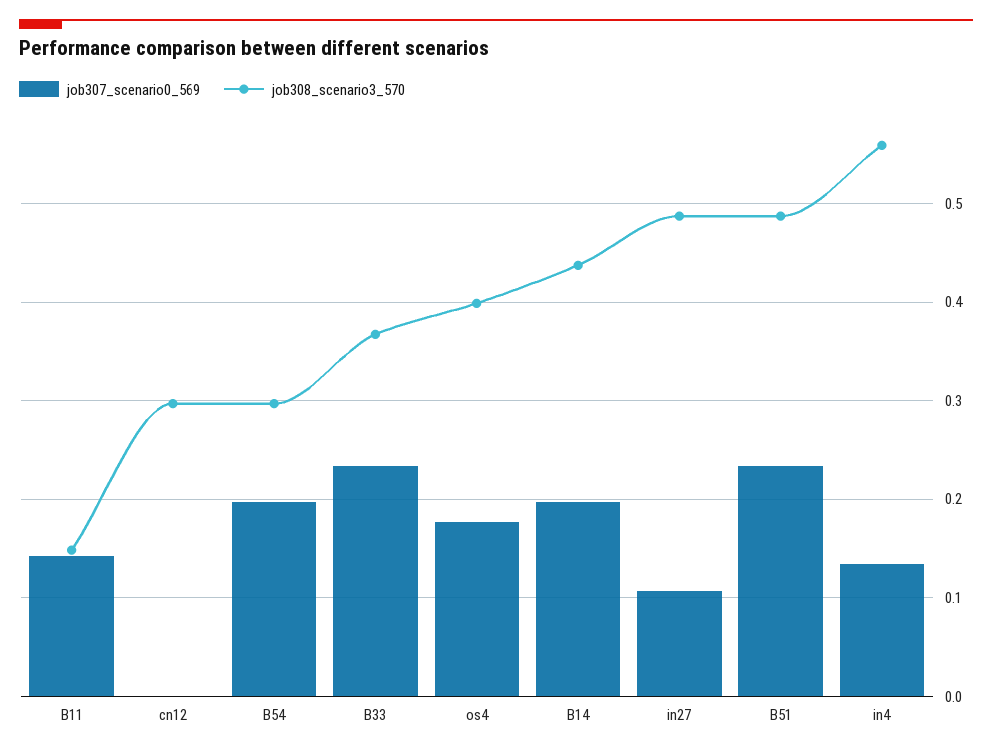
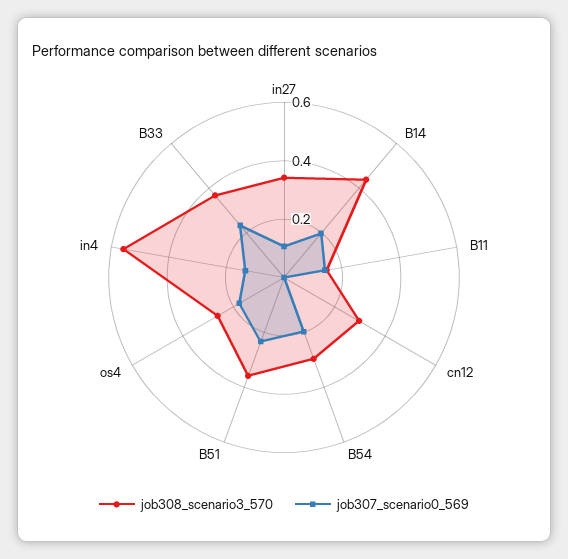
  {
    "job307_scenario0_569": {
      "B11": 0.14,
      "cn12": 0,
      "B54": 0.2,
      "B33": 0.23,
      "os4": 0.18,
      "B14": 0.2,
      "in27": 0.11,
      "B51": 0.23,
      "in4": 0.13
    },
    "job308_scenario3_570": {
      "B11": 0.15,
      "cn12": 0.3,
      "B54": 0.3,
      "B33": 0.37,
-     "os4": 0.4,
+     "os4": 0.25,
      "B14": 0.44,
-     "in27": 0.49,
+     "in27": 0.35,
-     "B51": 0.49,
+     "B51": 0.35,
      "in4": 0.56
    }
  }

